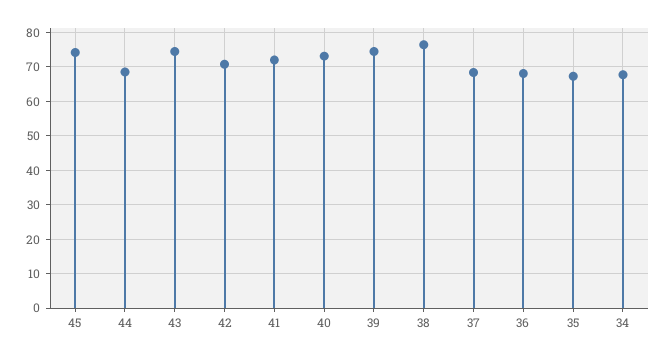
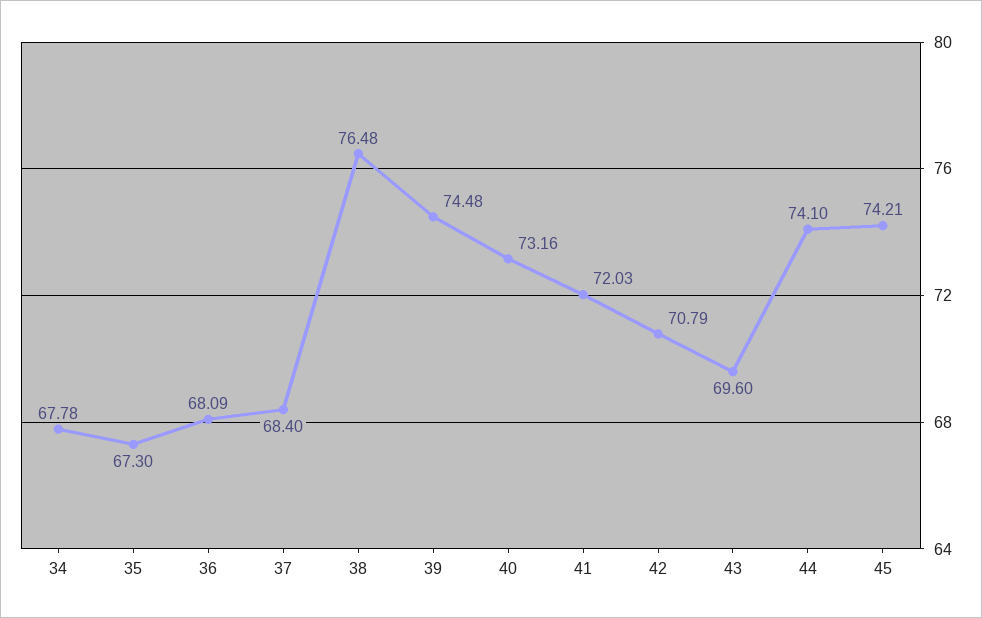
  {
    "45": 74.21,
-   "44": 68,
+   "44": 74.1,
-   "43": 74,
+   "43": 69.6,
    "42": 70.79,
    "41": 72.03,
    "40": 73.16,
    "39": 74.48,
    "38": 76.48,
    "37": 68.4,
    "36": 68.09,
    "35": 67.3,
    "34": 67.78
  }

